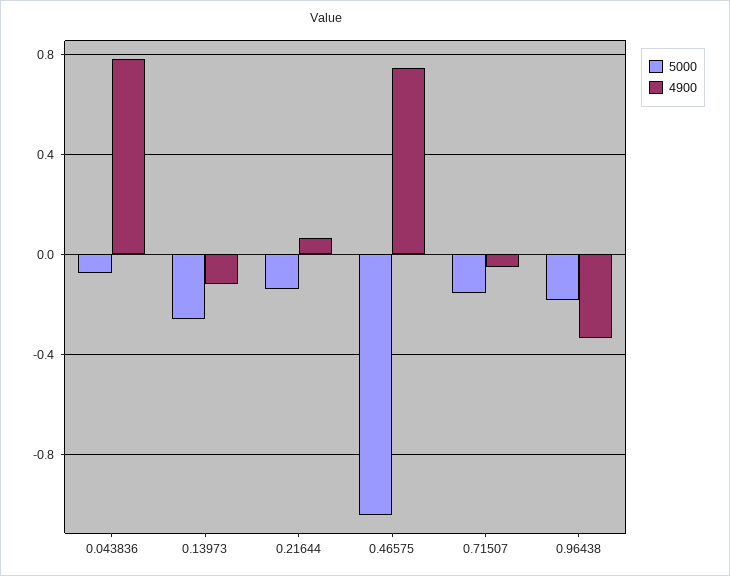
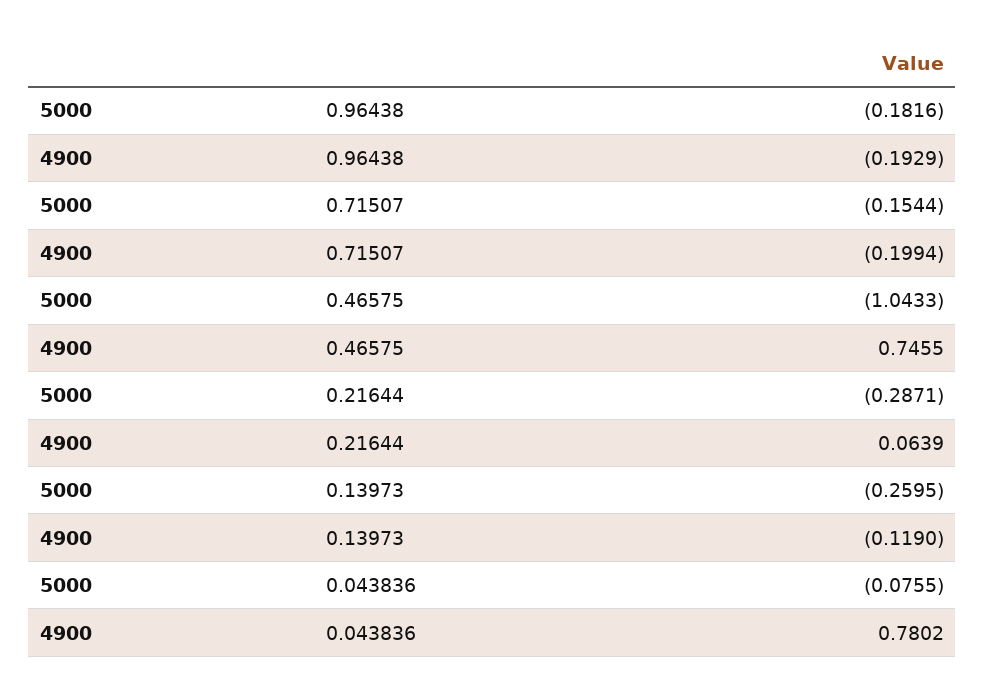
  {
    "5000": {
      "0.043836": -0.0755,
      "0.13973": -0.2595,
-     "0.21644": -0.15,
+     "0.21644": -0.2871,
      "0.46575": -1.0433,
      "0.71507": -0.1544,
      "0.96438": -0.1816
    },
    "4900": {
      "0.043836": 0.7802,
      "0.13973": -0.119,
      "0.21644": 0.0639,
      "0.46575": 0.7455,
-     "0.71507": -0.05,
+     "0.71507": -0.1994,
-     "0.96438": -0.35
+     "0.96438": -0.1929
    }
  }

